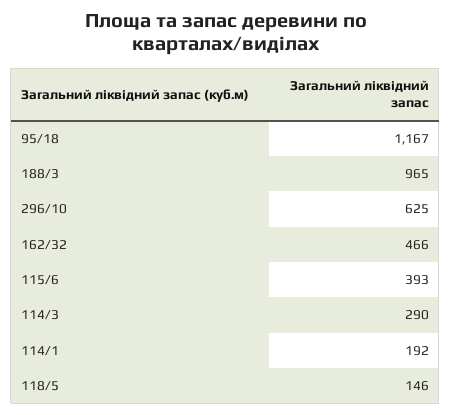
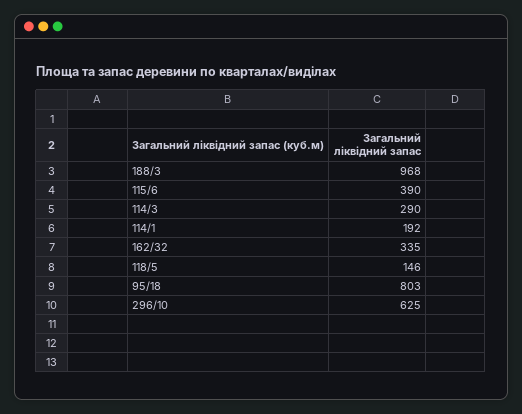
  {
-   "95/18": 1167,
+   "95/18": 803,
-   "188/3": 965,
+   "188/3": 968,
    "296/10": 625,
-   "162/32": 466,
+   "162/32": 335,
-   "115/6": 393,
+   "115/6": 390,
    "114/3": 290,
    "114/1": 192,
    "118/5": 146
  }

